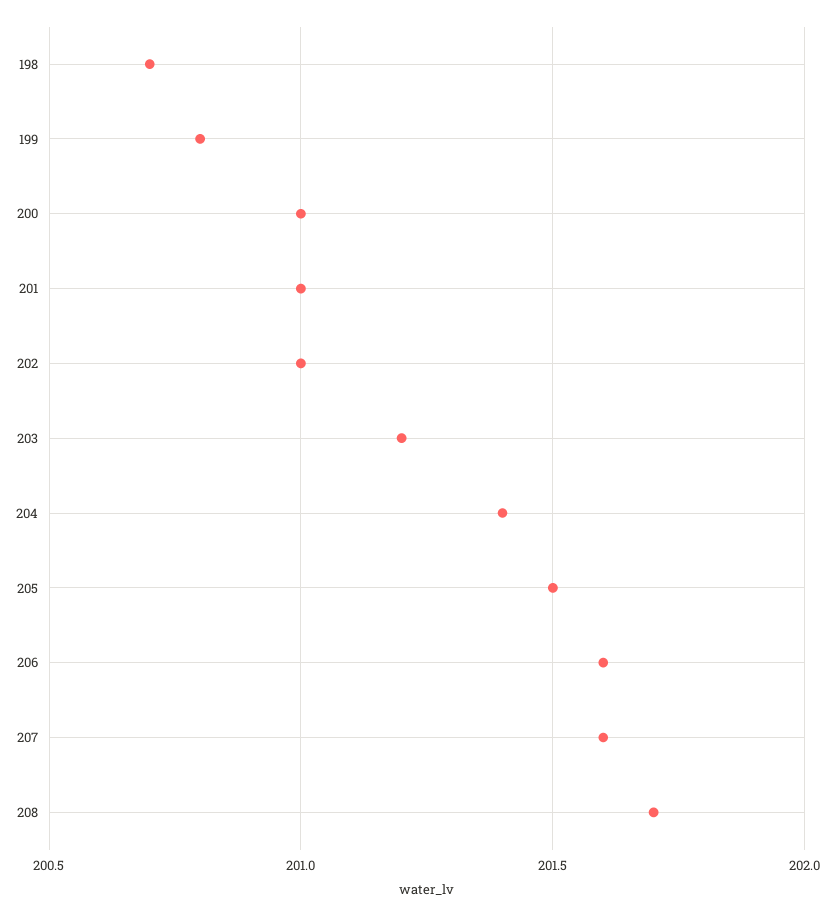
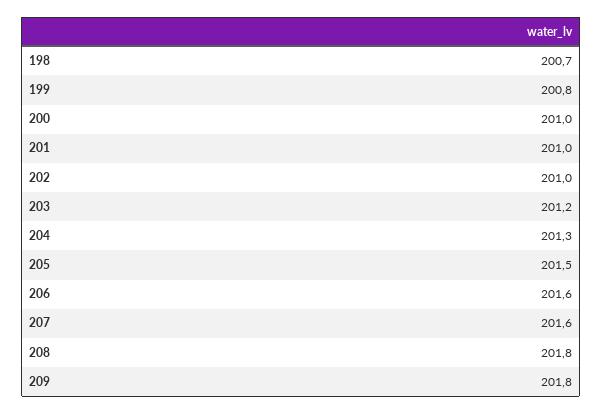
  {
    "198": 200.7,
    "199": 200.8,
    "200": 201,
    "201": 201,
    "202": 201,
    "203": 201.2,
-   "204": 201.4,
+   "204": 201.3,
    "205": 201.5,
    "206": 201.6,
    "207": 201.6,
-   "208": 201.7
+   "208": 201.8,
+   "209": 201.8
  }

